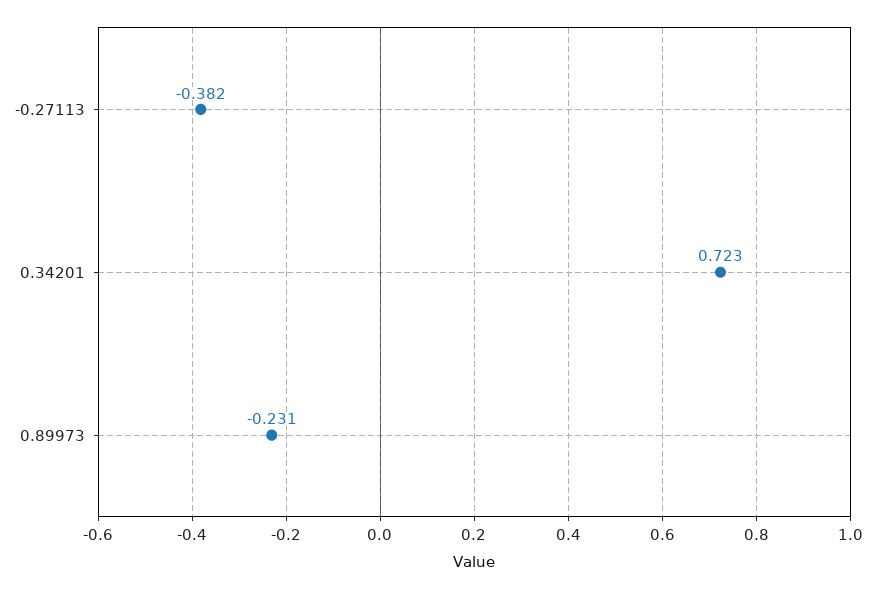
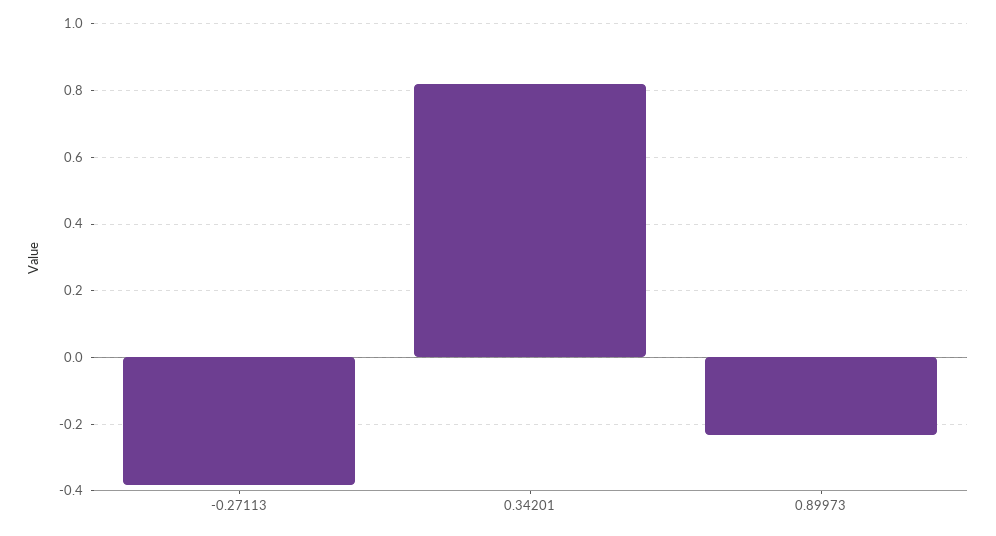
  {
    "-0.27113": -0.382,
-   "0.34201": 0.723,
+   "0.34201": 0.82,
    "0.89973": -0.231
  }

